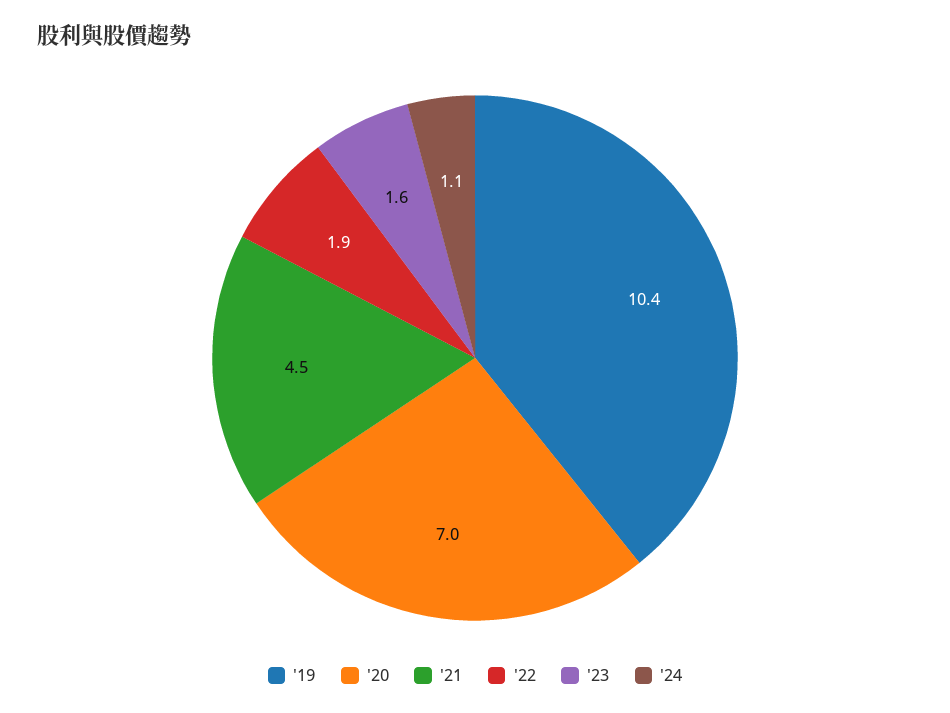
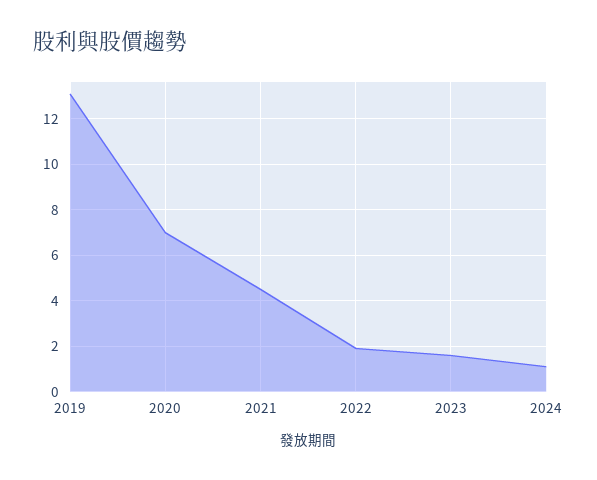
  {
-   "'19": 10.4,
+   "'19": 13,
    "'20": 7,
    "'21": 4.5,
    "'22": 1.9,
    "'23": 1.6,
    "'24": 1.1
  }

